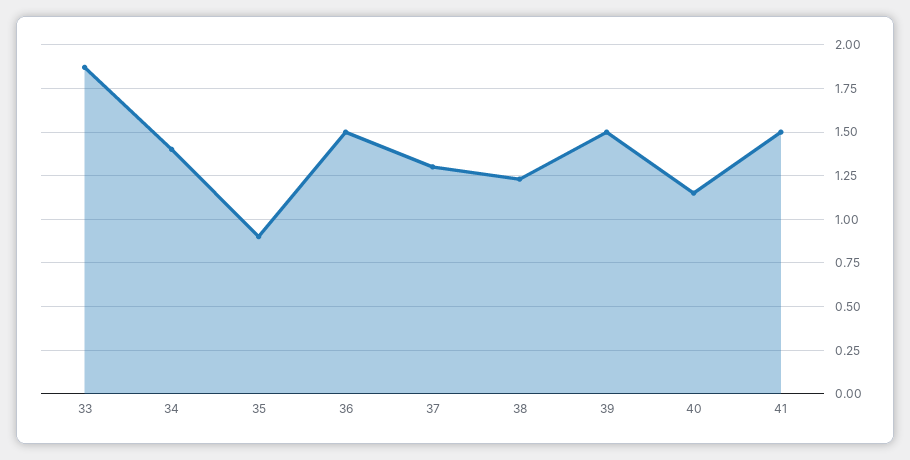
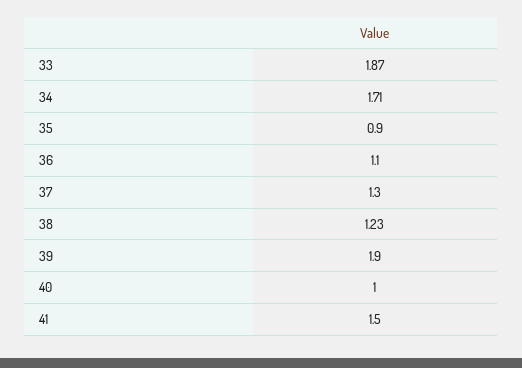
  {
    "33": 1.87,
-   "34": 1.4,
+   "34": 1.71,
    "35": 0.9,
-   "36": 1.5,
+   "36": 1.1,
    "37": 1.3,
    "38": 1.23,
-   "39": 1.5,
+   "39": 1.9,
-   "40": 1.15,
+   "40": 1,
    "41": 1.5
  }

